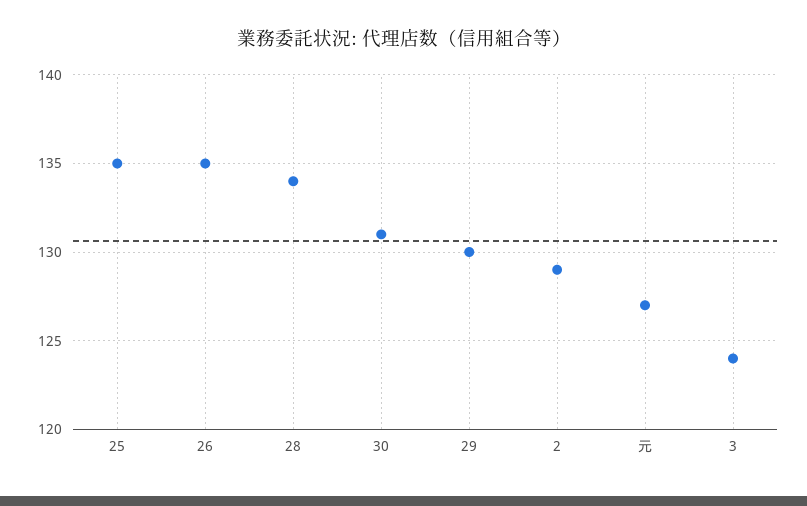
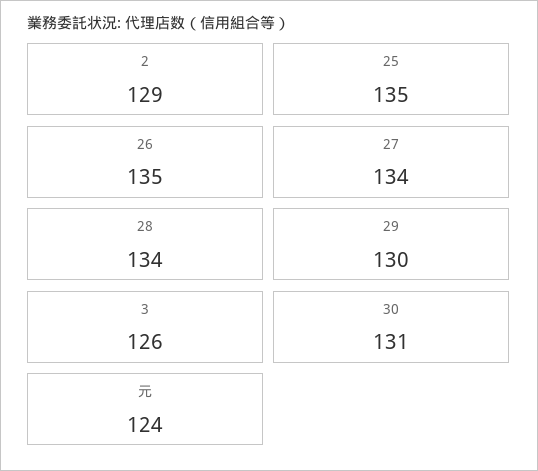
  {
    "25": 135,
    "26": 135,
    "28": 134,
    "30": 131,
    "29": 130,
    "2": 129,
-   "元": 127,
+   "元": 124,
-   "3": 124
+   "3": 126,
+   "27": 134
  }

